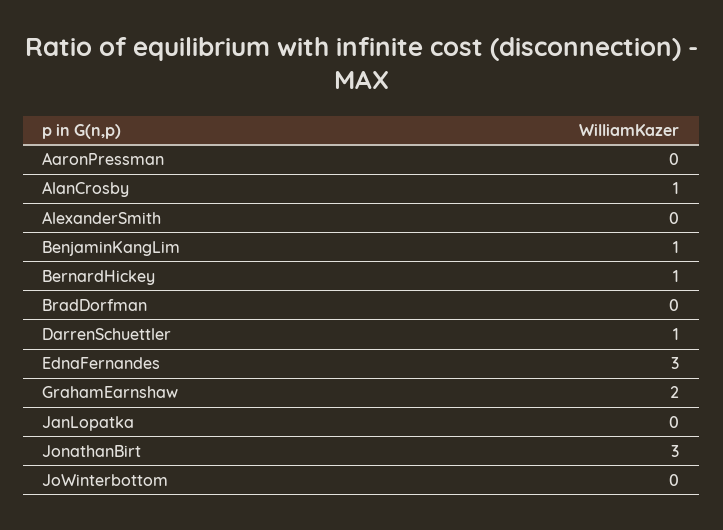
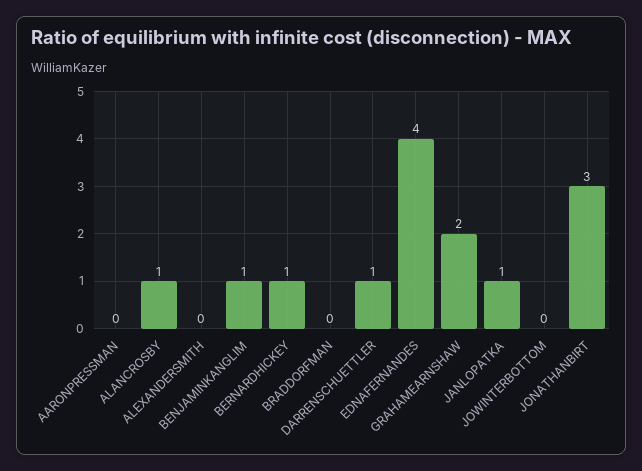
  {
    "AaronPressman": 0,
    "AlanCrosby": 1,
    "AlexanderSmith": 0,
    "BenjaminKangLim": 1,
    "BernardHickey": 1,
    "BradDorfman": 0,
    "DarrenSchuettler": 1,
-   "EdnaFernandes": 3,
+   "EdnaFernandes": 4,
    "GrahamEarnshaw": 2,
-   "JanLopatka": 0,
+   "JanLopatka": 1,
    "JonathanBirt": 3,
    "JoWinterbottom": 0
  }

